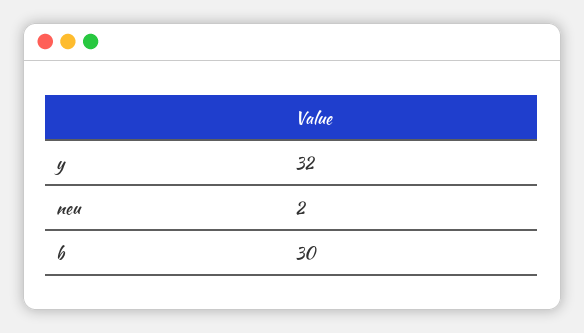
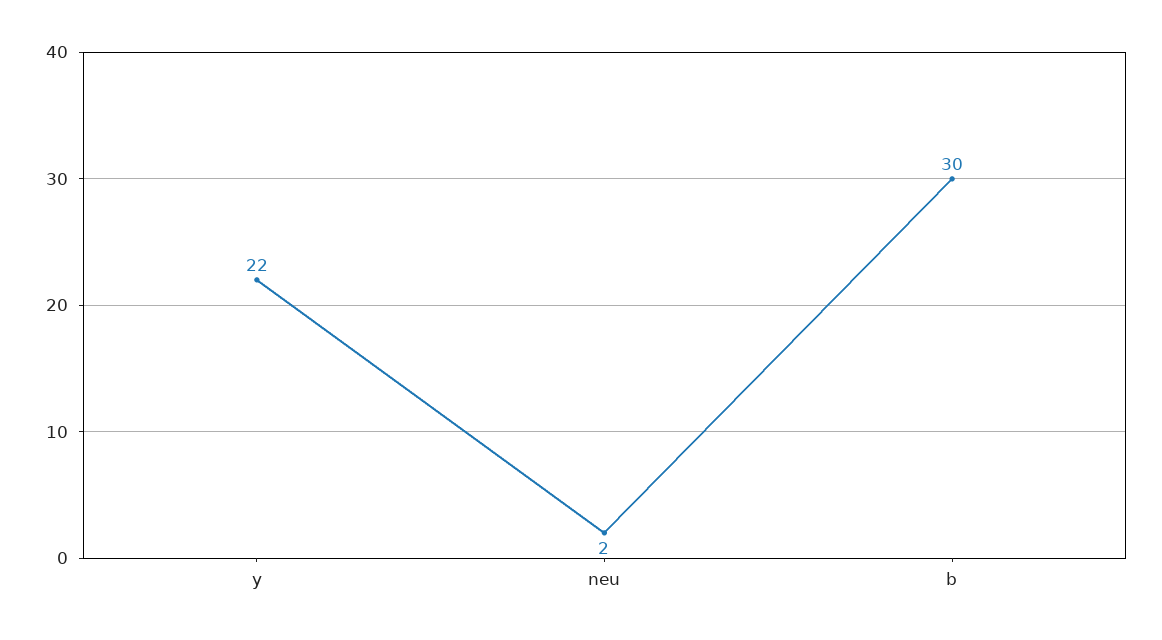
  {
-   "y": 32,
+   "y": 22,
    "neu": 2,
    "b": 30
  }

